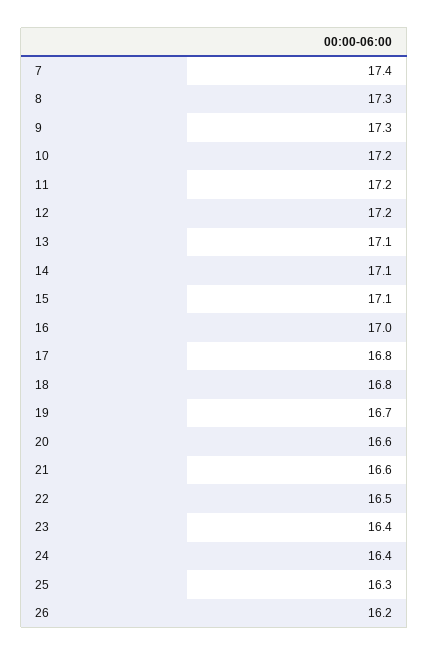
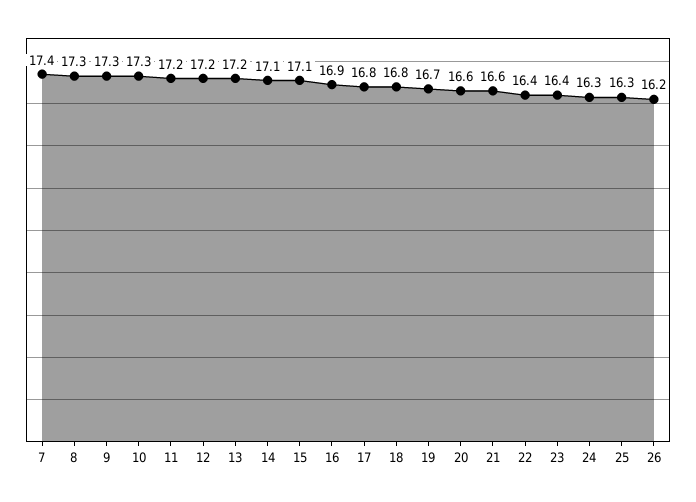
  {
    "7": 17.4,
    "8": 17.3,
    "9": 17.3,
-   "10": 17.2,
+   "10": 17.3,
    "11": 17.2,
    "12": 17.2,
-   "13": 17.1,
+   "13": 17.2,
    "14": 17.1,
    "15": 17.1,
-   "16": 17,
+   "16": 16.9,
    "17": 16.8,
    "18": 16.8,
    "19": 16.7,
    "20": 16.6,
    "21": 16.6,
-   "22": 16.5,
+   "22": 16.4,
    "23": 16.4,
-   "24": 16.4,
+   "24": 16.3,
    "25": 16.3,
    "26": 16.2
  }

